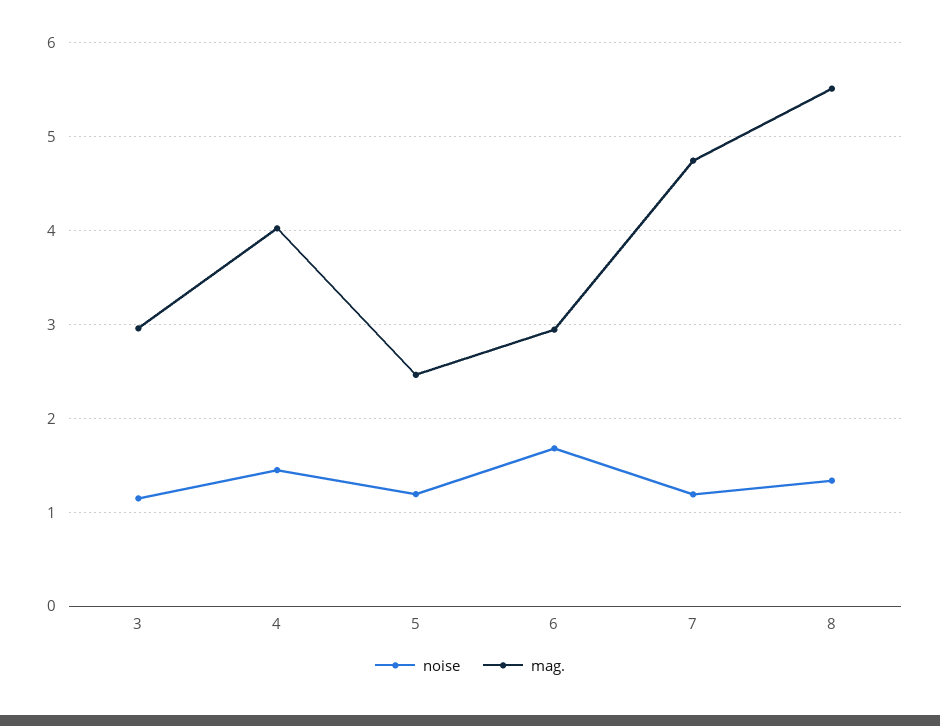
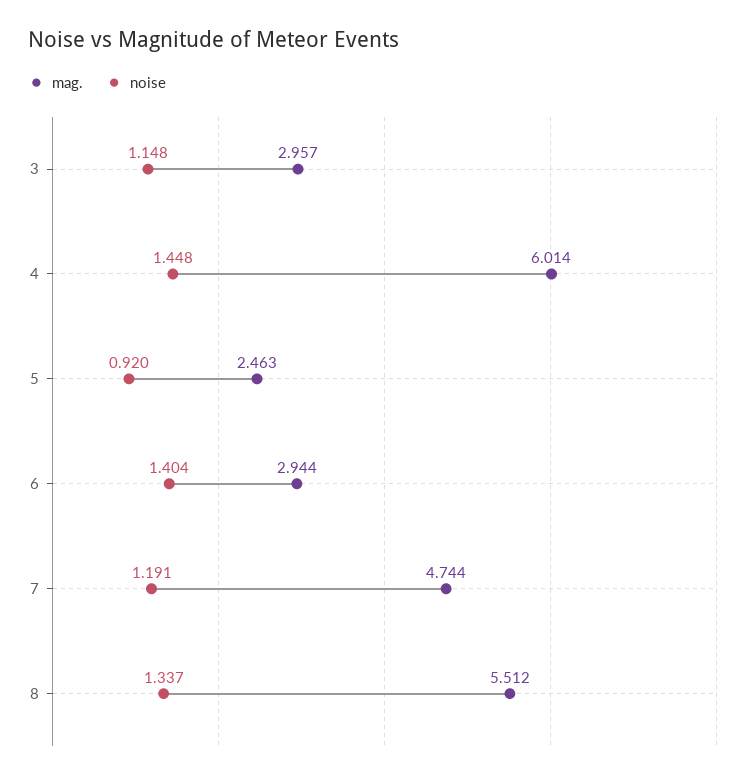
  {
    "noise": {
      "3": 1.148,
      "4": 1.448,
-     "5": 1.2,
+     "5": 0.92,
-     "6": 1.7,
+     "6": 1.404,
      "7": 1.191,
      "8": 1.337
    },
    "mag.": {
      "3": 2.957,
-     "4": 4,
+     "4": 6.014,
      "5": 2.463,
      "6": 2.944,
      "7": 4.744,
      "8": 5.512
    }
  }

